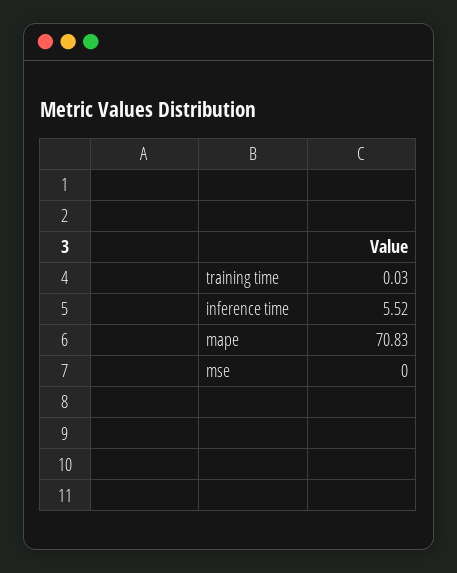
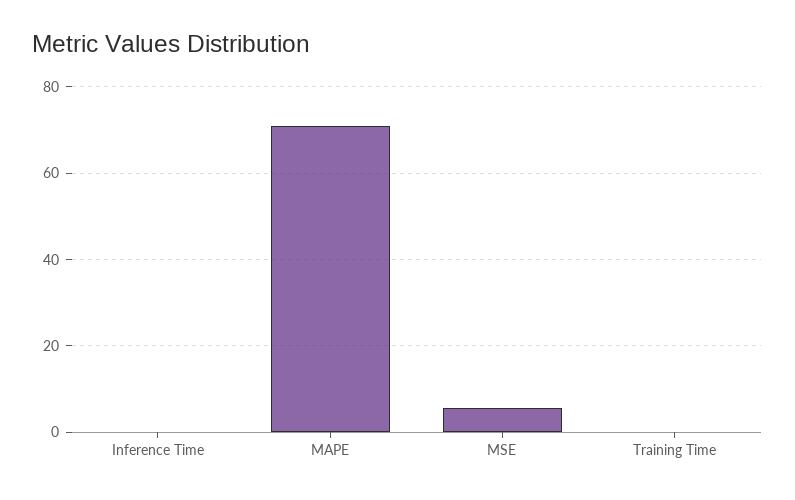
  {
    "training time": 0.03,
-   "inference time": 5.52,
+   "inference time": 0,
    "mape": 70.83,
-   "mse": 0
+   "mse": 6
  }

